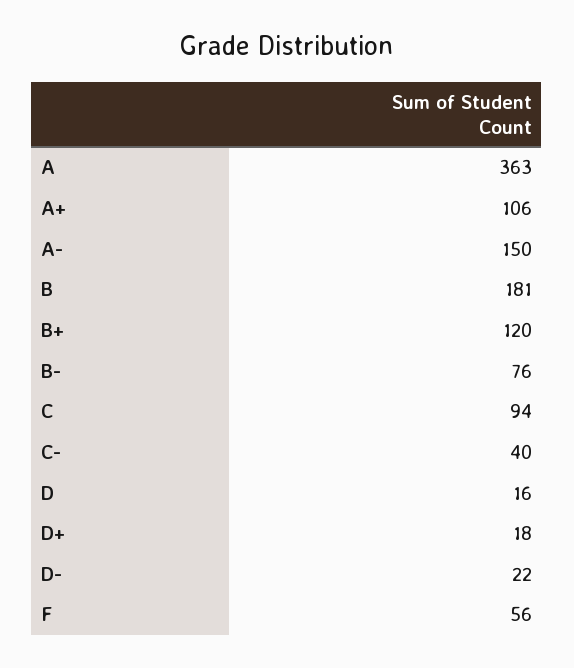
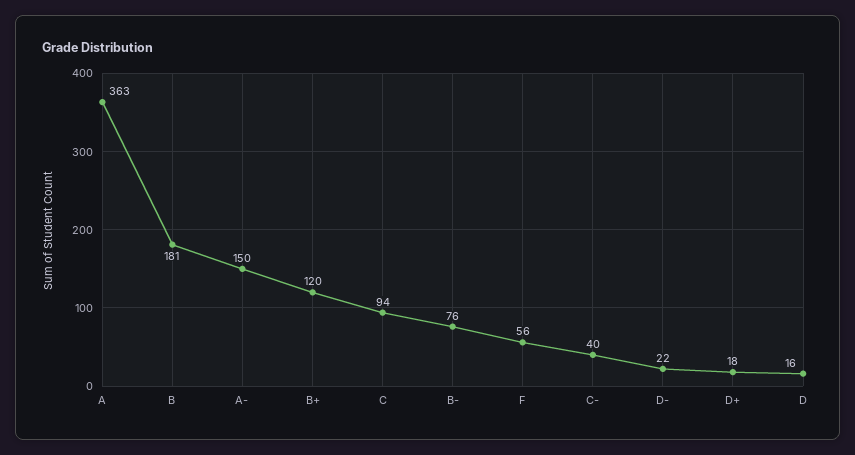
  {
    "A": 363,
-   "A+": 106,
    "A-": 150,
    "B": 181,
    "B+": 120,
    "B-": 76,
    "C": 94,
    "C-": 40,
    "D": 16,
    "D+": 18,
    "D-": 22,
    "F": 56
  }

